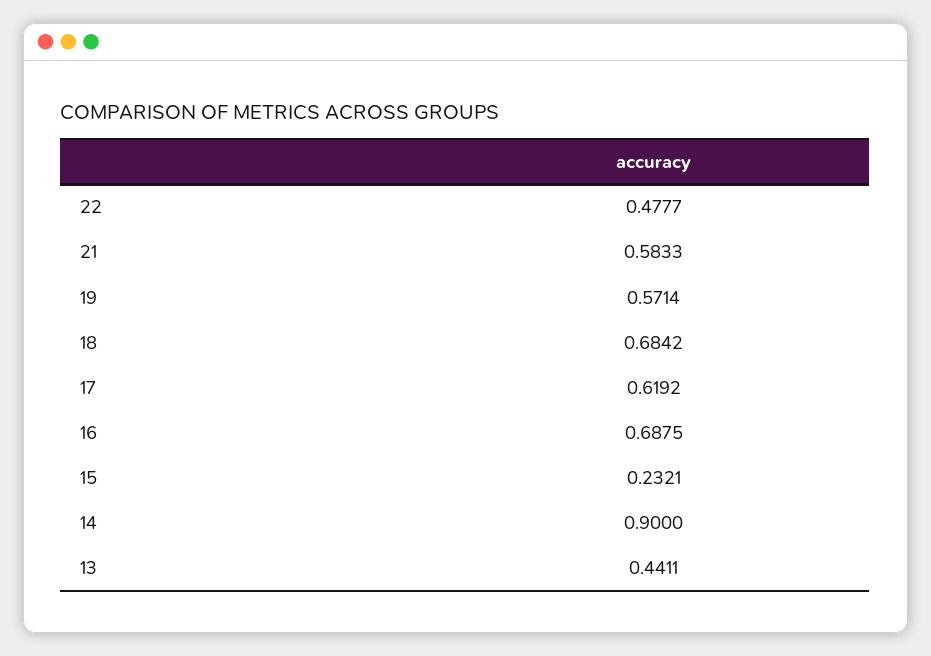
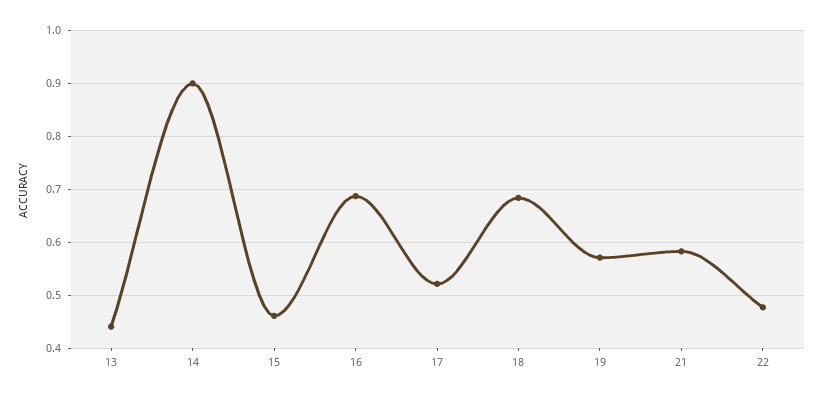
  {
    "22": 0.4777,
    "21": 0.5833,
    "19": 0.5714,
    "18": 0.6842,
-   "17": 0.6192,
+   "17": 0.52,
    "16": 0.6875,
-   "15": 0.2321,
+   "15": 0.46,
    "14": 0.9,
    "13": 0.4411
  }

